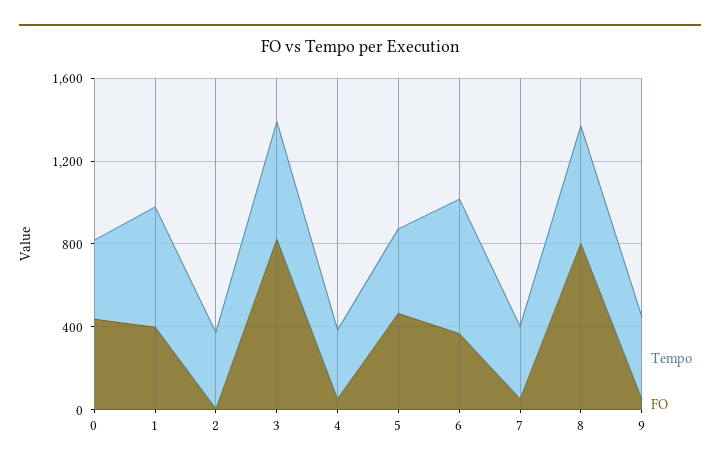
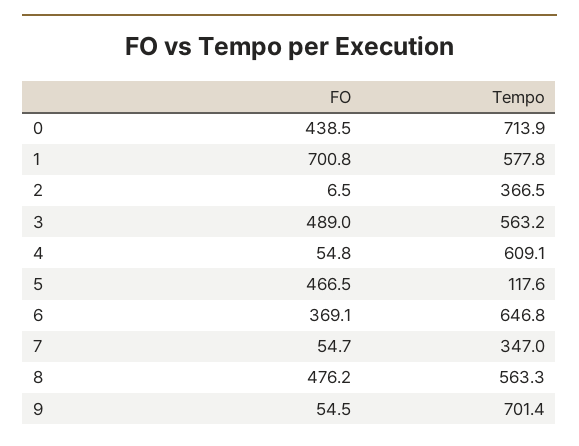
  {
    "Tempo": {
-     "0": 400,
+     "0": 713.9,
      "1": 577.8,
      "2": 366.5,
      "3": 563.2,
-     "4": 300,
+     "4": 609.1,
-     "5": 400,
+     "5": 117.6,
      "6": 646.8,
      "7": 347,
      "8": 563.3,
-     "9": 400
+     "9": 701.4
    },
    "FO": {
      "0": 438.5,
-     "1": 400,
+     "1": 700.8,
      "2": 6.5,
-     "3": 800,
+     "3": 489,
      "4": 54.8,
      "5": 466.5,
      "6": 369.1,
      "7": 54.7,
-     "8": 800,
+     "8": 476.2,
      "9": 54.5
    }
  }

